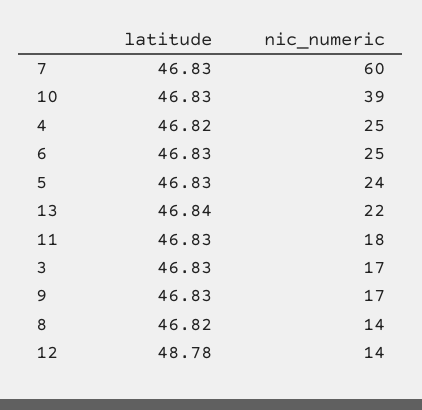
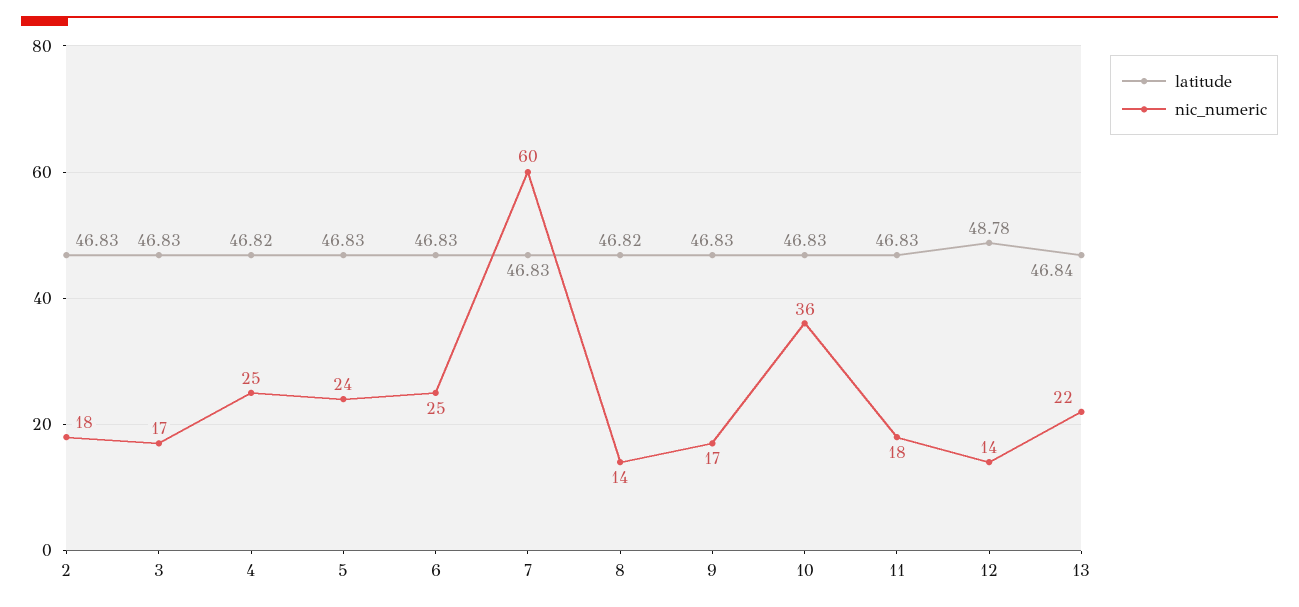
  {
    "latitude": {
      "7": 46.83,
      "10": 46.83,
      "4": 46.82,
      "6": 46.83,
      "5": 46.83,
      "13": 46.84,
      "11": 46.83,
      "3": 46.83,
      "9": 46.83,
      "8": 46.82,
-     "12": 48.78
+     "12": 48.78,
+     "2": 46.83
    },
    "nic_numeric": {
      "7": 60,
-     "10": 39,
+     "10": 36,
      "4": 25,
      "6": 25,
      "5": 24,
      "13": 22,
      "11": 18,
      "3": 17,
      "9": 17,
      "8": 14,
-     "12": 14
+     "12": 14,
+     "2": 18
    }
  }

